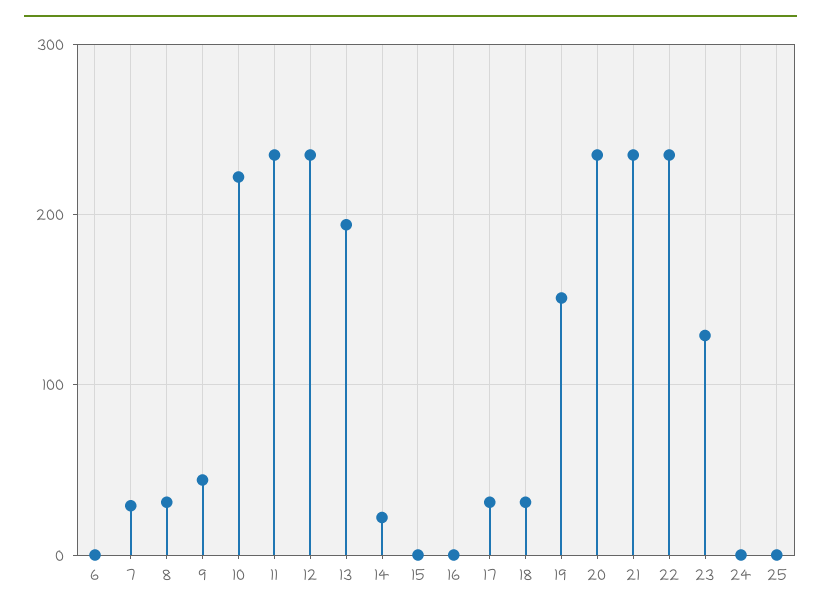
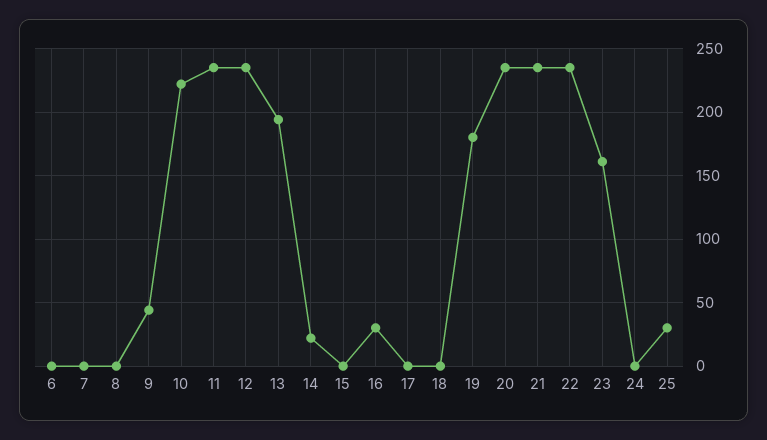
  {
    "6": 0,
-   "7": 30,
+   "7": 0,
-   "8": 30,
+   "8": 0,
    "9": 45,
    "10": 220,
    "11": 235,
    "12": 235,
    "13": 195,
    "14": 20,
    "15": 0,
-   "16": 0,
+   "16": 30,
-   "17": 30,
+   "17": 0,
-   "18": 30,
+   "18": 0,
-   "19": 150,
+   "19": 180,
    "20": 235,
    "21": 235,
    "22": 235,
-   "23": 130,
+   "23": 160,
    "24": 0,
-   "25": 0
+   "25": 30
  }

